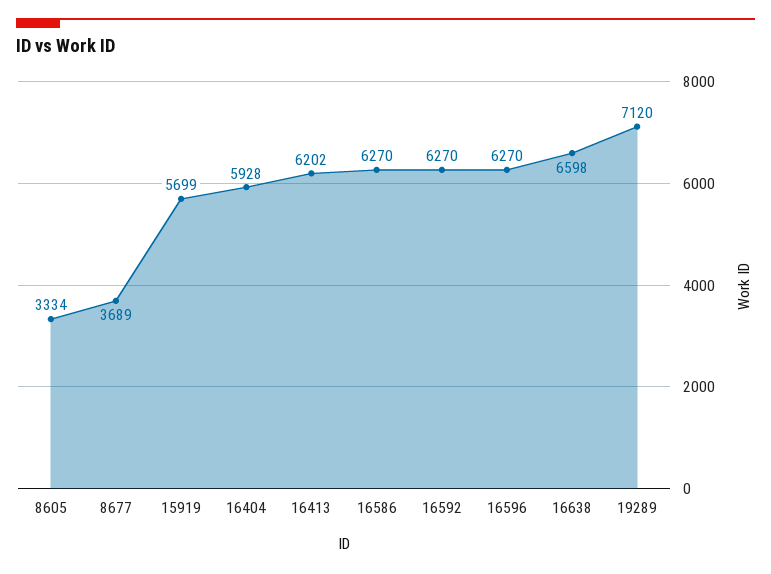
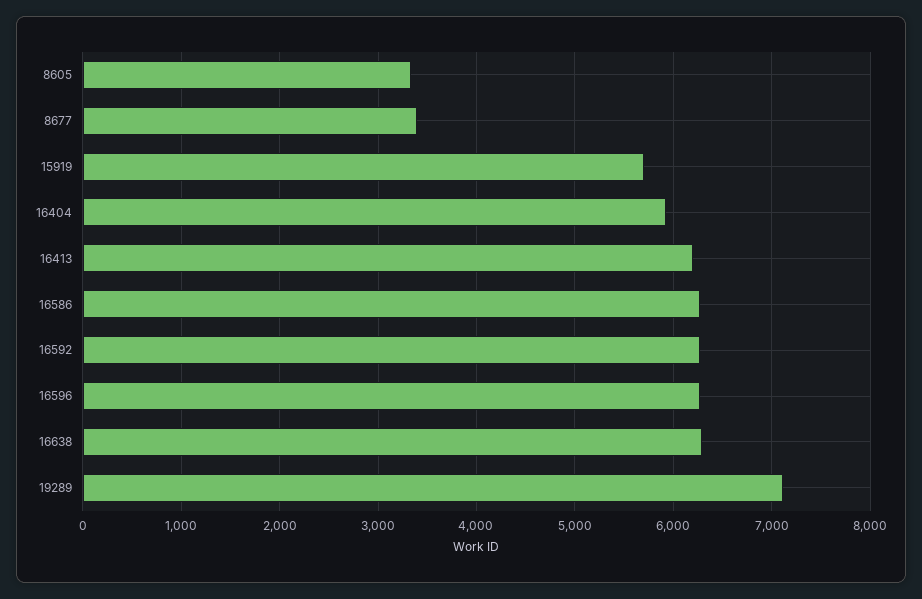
  {
    "8605": 3334,
-   "8677": 3689,
+   "8677": 3400,
    "15919": 5699,
    "16404": 5928,
    "16413": 6202,
    "16586": 6270,
    "16592": 6270,
    "16596": 6270,
-   "16638": 6598,
+   "16638": 6300,
    "19289": 7120
  }

